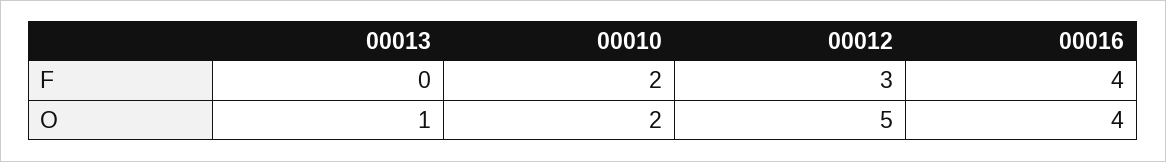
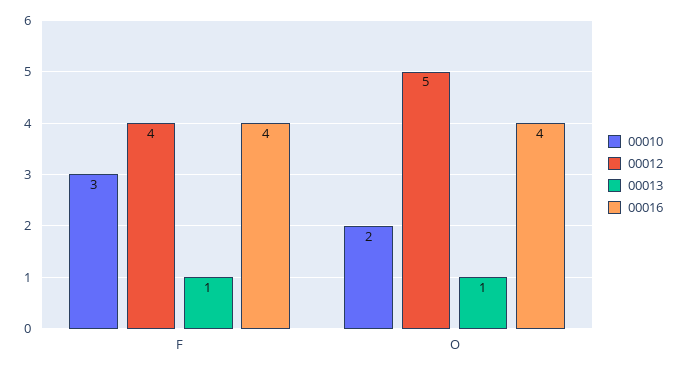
  {
    "00013": {
-     "F": 0,
+     "F": 1,
      "O": 1
    },
    "00010": {
-     "F": 2,
+     "F": 3,
      "O": 2
    },
    "00012": {
-     "F": 3,
+     "F": 4,
      "O": 5
    },
    "00016": {
      "F": 4,
      "O": 4
    }
  }

